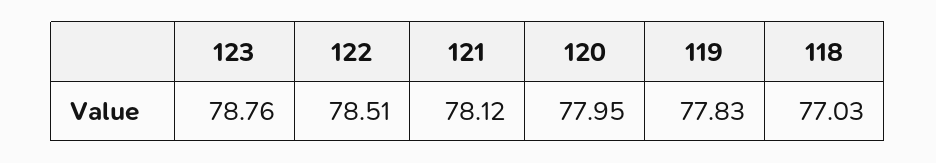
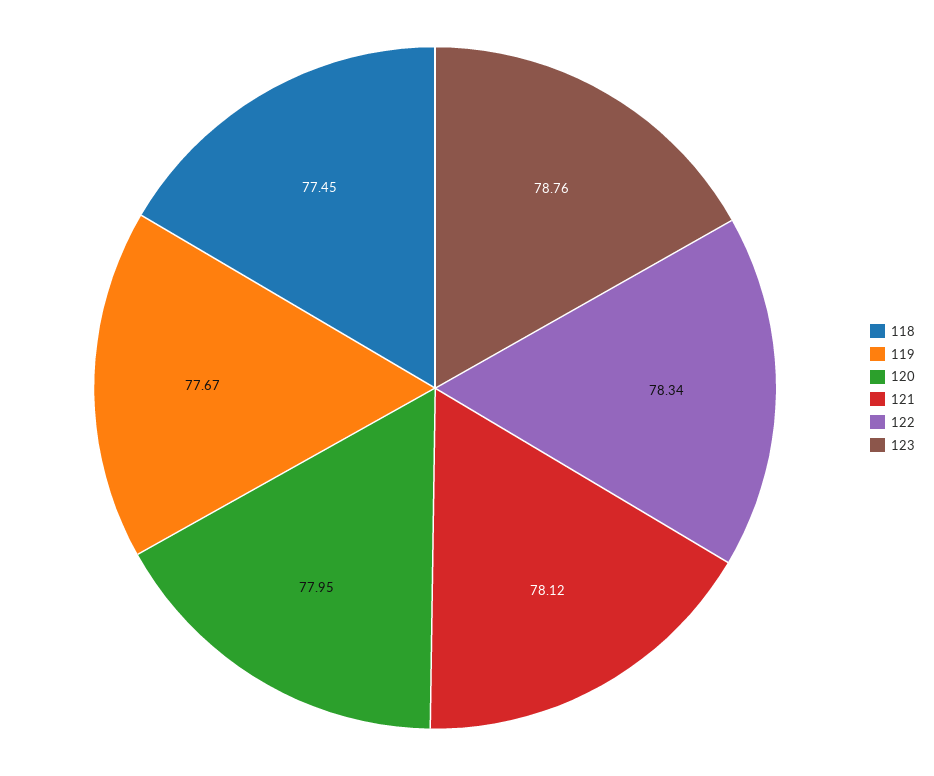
  {
    "123": 78.76,
-   "122": 78.51,
+   "122": 78.34,
    "121": 78.12,
    "120": 77.95,
-   "119": 77.83,
+   "119": 77.67,
-   "118": 77.03
+   "118": 77.45
  }

